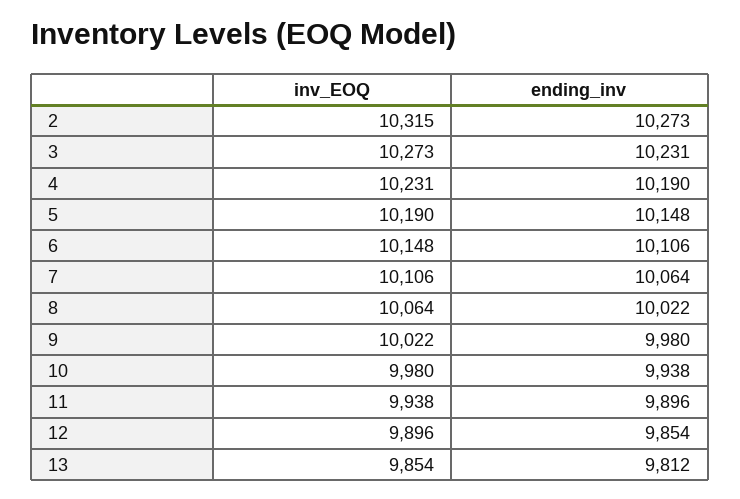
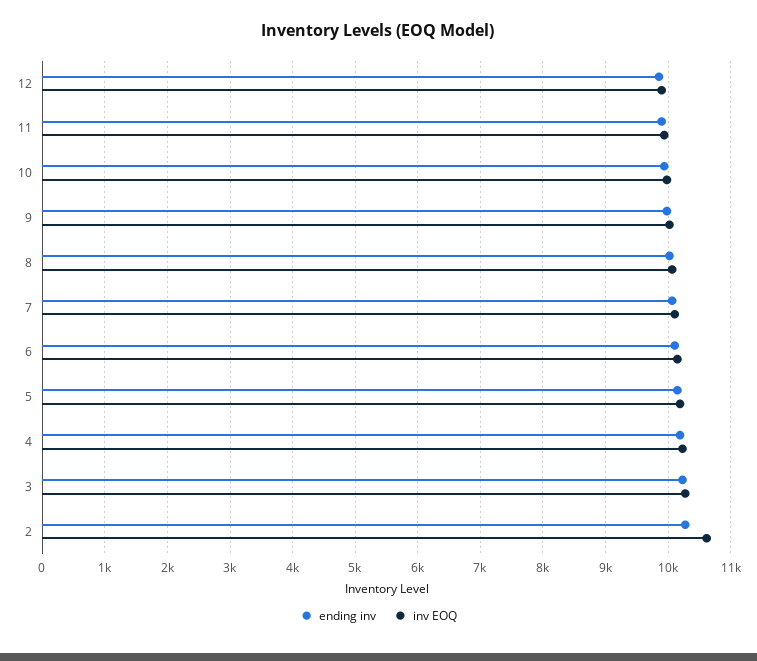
  {
    "inv_EOQ": {
-     "2": 10315,
+     "2": 10600,
      "3": 10273,
      "4": 10231,
      "5": 10190,
      "6": 10148,
      "7": 10106,
      "8": 10064,
      "9": 10022,
      "10": 9980,
      "11": 9938,
-     "12": 9896,
+     "12": 9896
-     "13": 9854
    },
    "ending_inv": {
      "2": 10273,
      "3": 10231,
      "4": 10190,
      "5": 10148,
      "6": 10106,
      "7": 10064,
      "8": 10022,
      "9": 9980,
      "10": 9938,
      "11": 9896,
-     "12": 9854,
+     "12": 9854
-     "13": 9812
    }
  }

